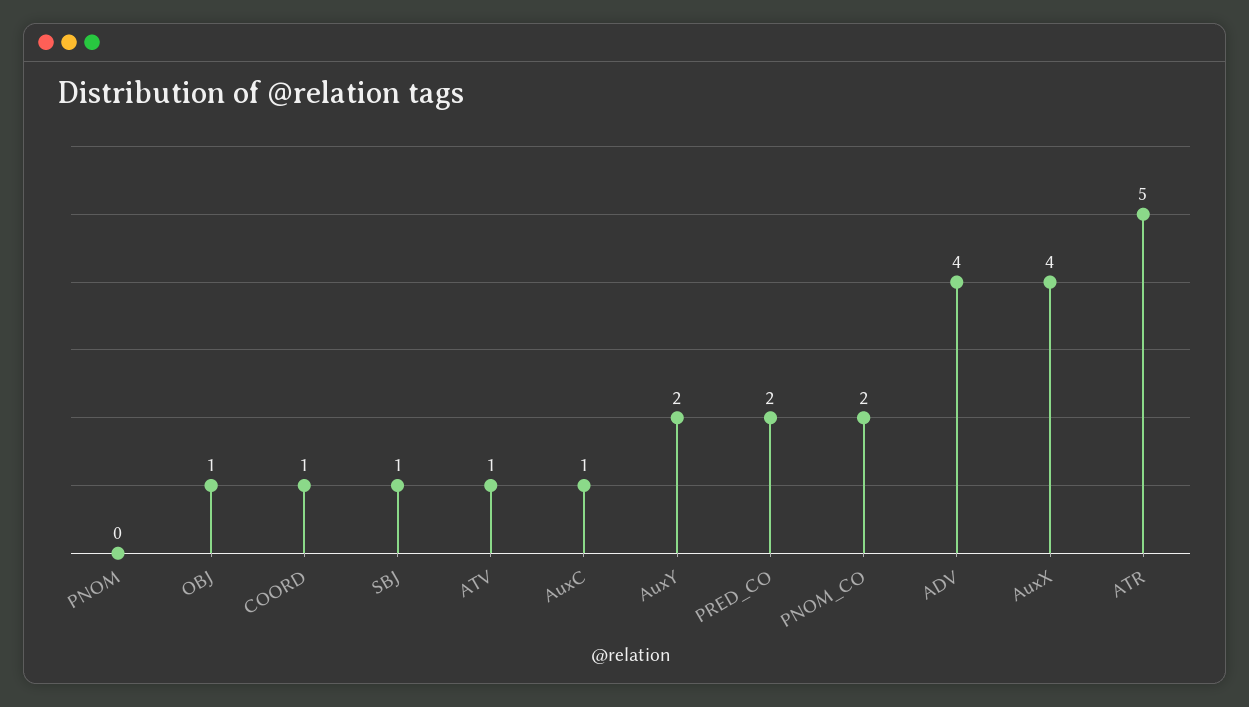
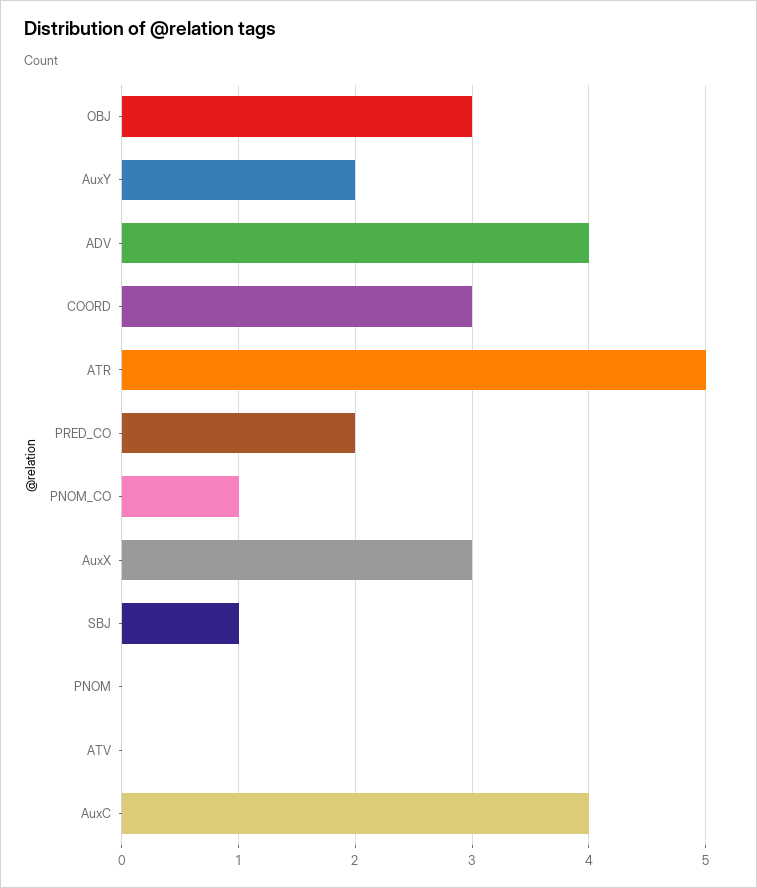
  {
    "PNOM": 0,
-   "OBJ": 1,
+   "OBJ": 3,
-   "COORD": 1,
+   "COORD": 3,
    "SBJ": 1,
-   "ATV": 1,
+   "ATV": 0,
-   "AuxC": 1,
+   "AuxC": 4,
    "AuxY": 2,
    "PRED_CO": 2,
-   "PNOM_CO": 2,
+   "PNOM_CO": 1,
    "ADV": 4,
-   "AuxX": 4,
+   "AuxX": 3,
    "ATR": 5
  }

